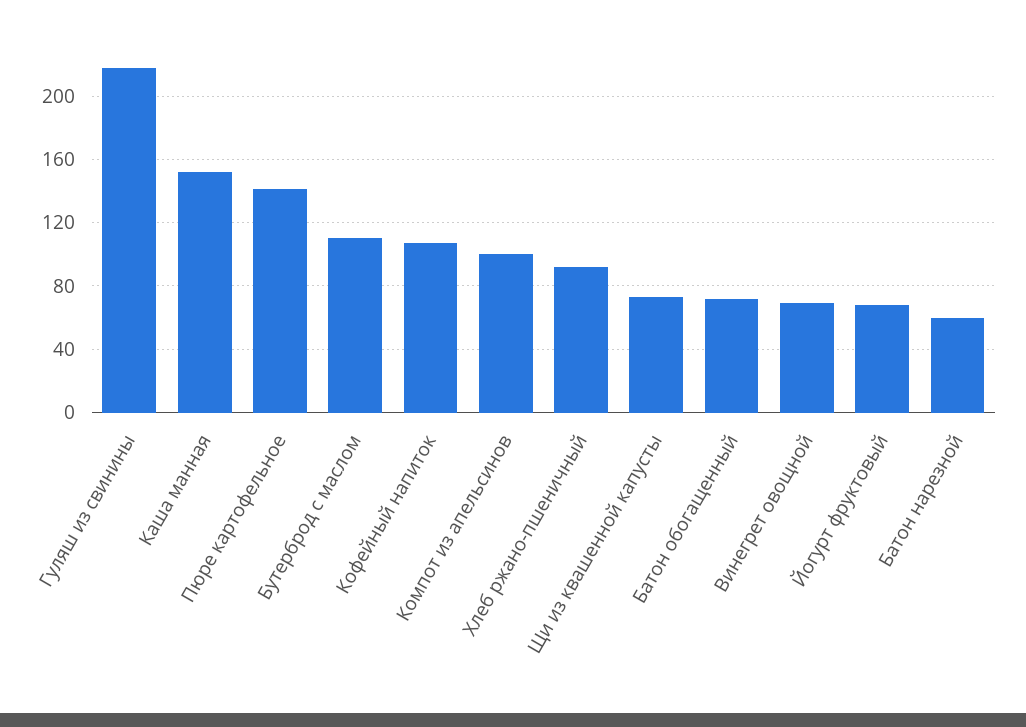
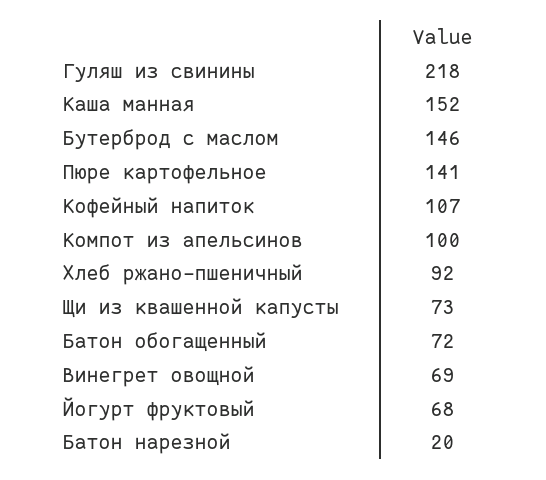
  {
    "Гуляш из свинины": 218,
    "Каша манная": 152,
    "Пюре картофельное": 141,
-   "Бутерброд с маслом": 110,
+   "Бутерброд с маслом": 146,
    "Кофейный напиток": 107,
    "Компот из апельсинов": 100,
    "Хлеб ржано-пшеничный": 92,
    "Щи из квашенной капусты": 73,
    "Батон обогащенный": 72,
    "Винегрет овощной": 69,
    "Йогурт фруктовый": 68,
-   "Батон нарезной": 60
+   "Батон нарезной": 20
  }

